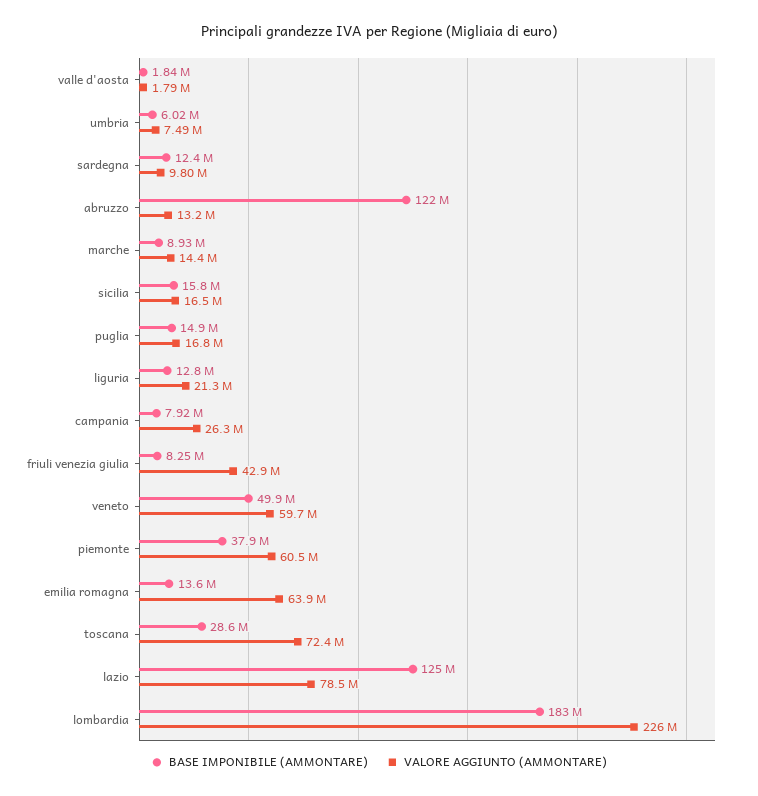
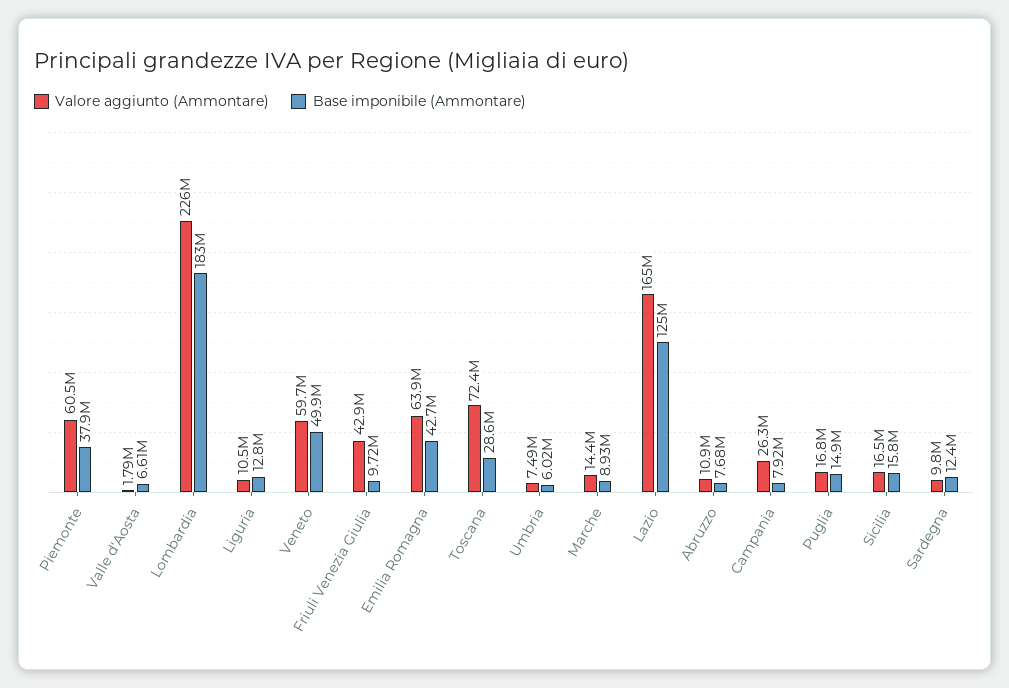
  {
    "BASE IMPONIBILE (AMMONTARE)": {
-     "valle d'aosta": 1840000,
+     "valle d'aosta": 6610000,
      "umbria": 6020000,
      "sardegna": 12400000,
-     "abruzzo": 122000000,
+     "abruzzo": 7680000,
      "marche": 8930000,
      "sicilia": 15800000,
      "puglia": 14900000,
      "liguria": 12800000,
      "campania": 7920000,
-     "friuli venezia giulia": 8250000,
+     "friuli venezia giulia": 9720000,
      "veneto": 49900000,
      "piemonte": 37900000,
-     "emilia romagna": 13600000,
+     "emilia romagna": 42700000,
      "toscana": 28600000,
      "lazio": 125000000,
      "lombardia": 183000000
    },
    "VALORE AGGIUNTO (AMMONTARE)": {
      "valle d'aosta": 1790000,
      "umbria": 7490000,
      "sardegna": 9800000,
-     "abruzzo": 13200000,
+     "abruzzo": 10900000,
      "marche": 14400000,
      "sicilia": 16500000,
      "puglia": 16800000,
-     "liguria": 21300000,
+     "liguria": 10500000,
      "campania": 26300000,
      "friuli venezia giulia": 42900000,
      "veneto": 59700000,
      "piemonte": 60500000,
      "emilia romagna": 63900000,
      "toscana": 72400000,
-     "lazio": 78500000,
+     "lazio": 165000000,
      "lombardia": 226000000
    }
  }

